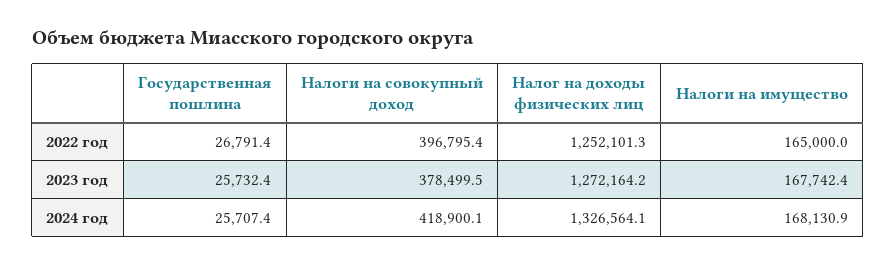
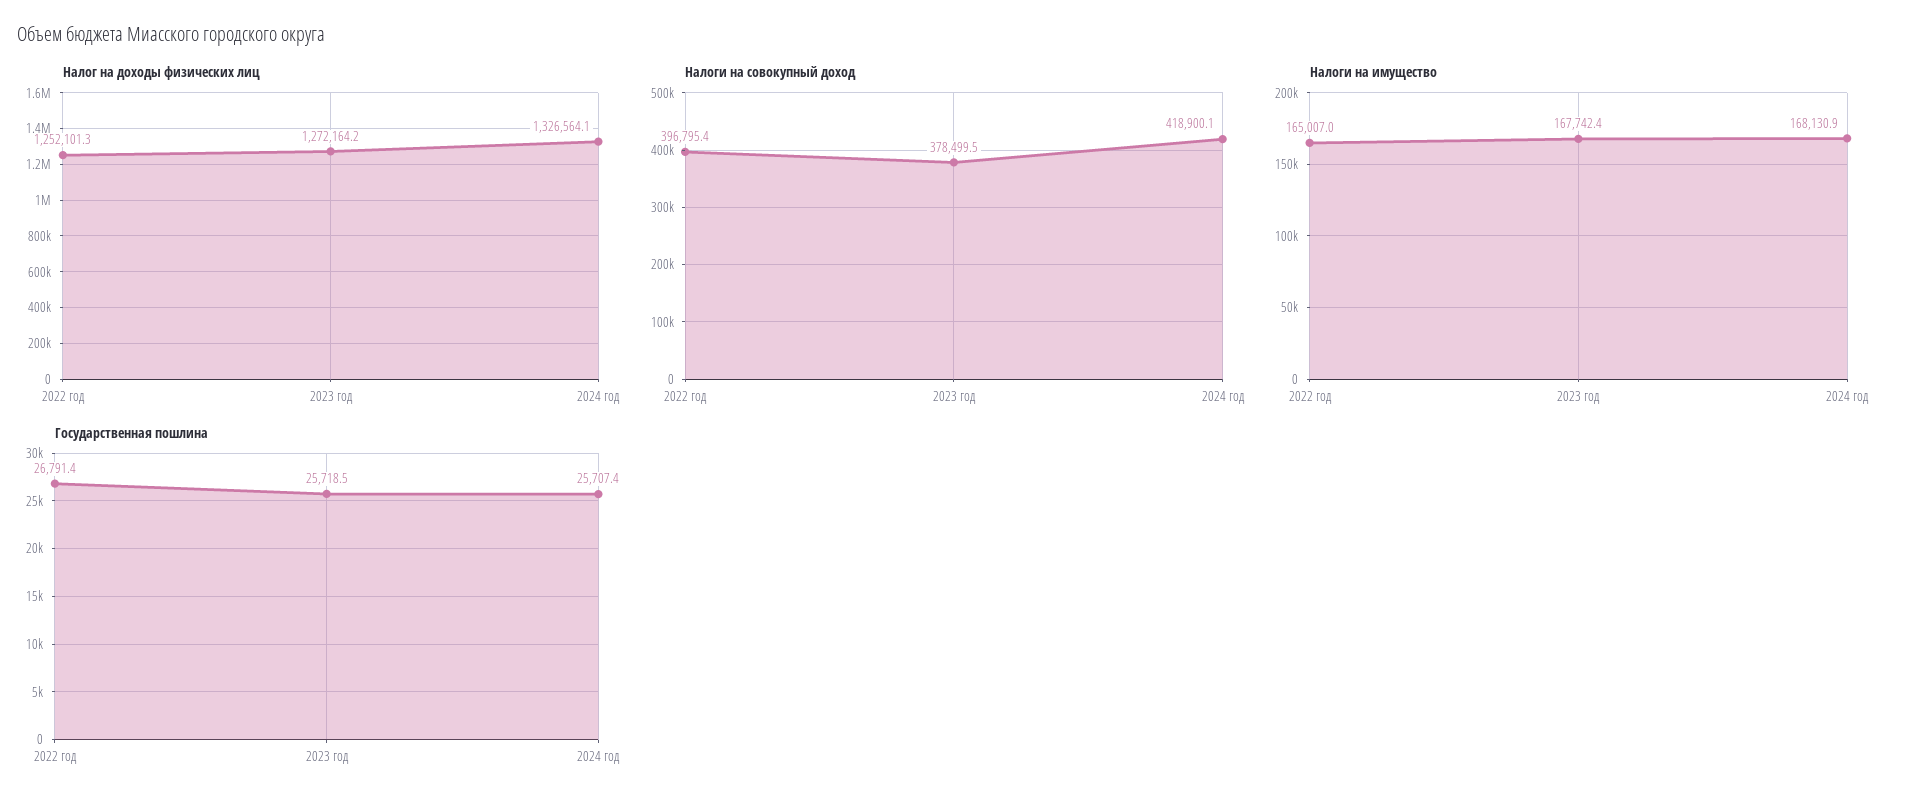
  {
    "Государственная пошлина": {
      "2022 год": 26791.4,
-     "2023 год": 25732.4,
+     "2023 год": 25718.5,
      "2024 год": 25707.4
    },
    "Налоги на совокупный доход": {
      "2022 год": 396795.4,
      "2023 год": 378499.5,
      "2024 год": 418900.1
    },
    "Налог на доходы физических лиц": {
      "2022 год": 1252101.3,
      "2023 год": 1272164.2,
      "2024 год": 1326564.1
    },
    "Налоги на имущество": {
-     "2022 год": 165000,
+     "2022 год": 165007,
      "2023 год": 167742.4,
      "2024 год": 168130.9
    }
  }

